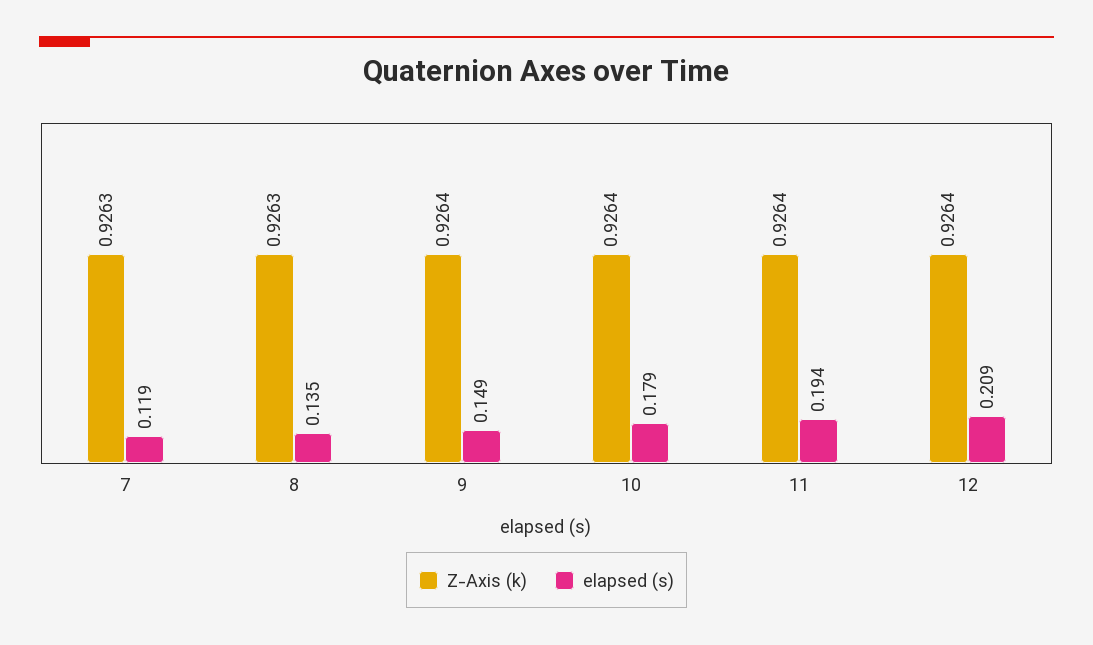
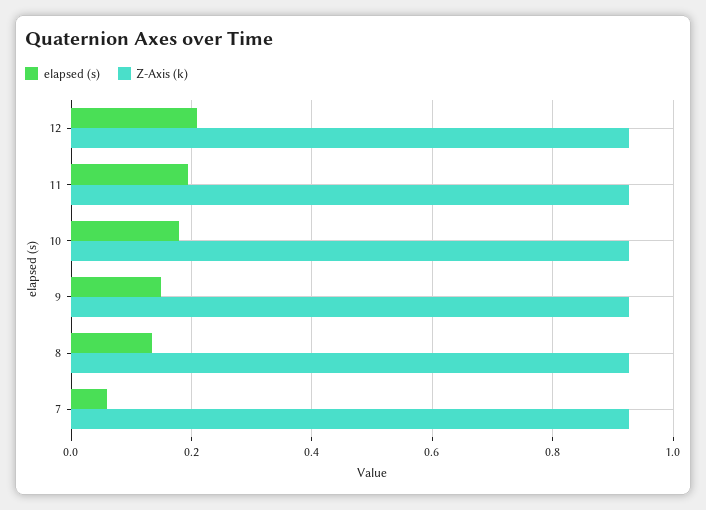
  {
    "Z-Axis (k)": {
      "7": 0.9263,
      "8": 0.9263,
      "9": 0.9264,
      "10": 0.9264,
      "11": 0.9264,
      "12": 0.9264
    },
    "elapsed (s)": {
-     "7": 0.119,
+     "7": 0.06,
      "8": 0.135,
      "9": 0.149,
      "10": 0.179,
      "11": 0.194,
      "12": 0.209
    }
  }

